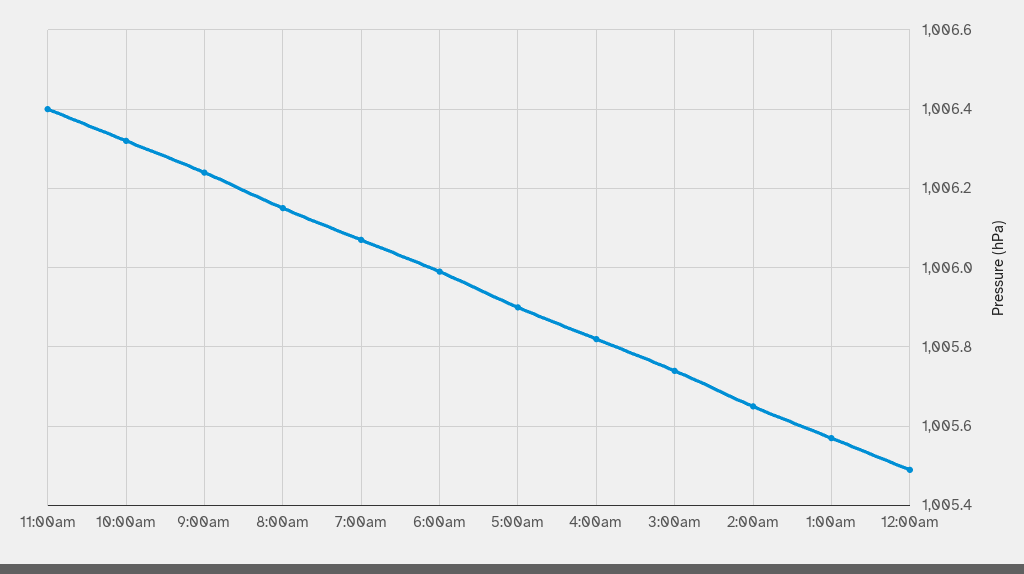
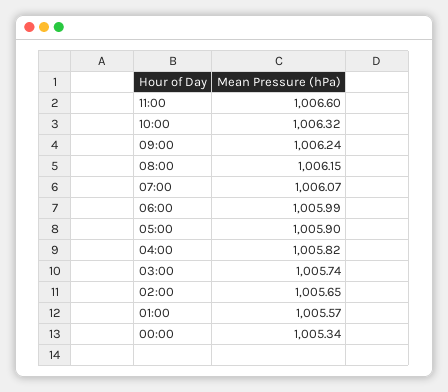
  {
-   "11:00am": 1006.4,
+   "11:00am": 1006.6,
    "10:00am": 1006.32,
    "9:00am": 1006.24,
    "8:00am": 1006.15,
    "7:00am": 1006.07,
    "6:00am": 1005.99,
    "5:00am": 1005.9,
    "4:00am": 1005.82,
    "3:00am": 1005.74,
    "2:00am": 1005.65,
    "1:00am": 1005.57,
-   "12:00am": 1005.5
+   "12:00am": 1005.34
  }

